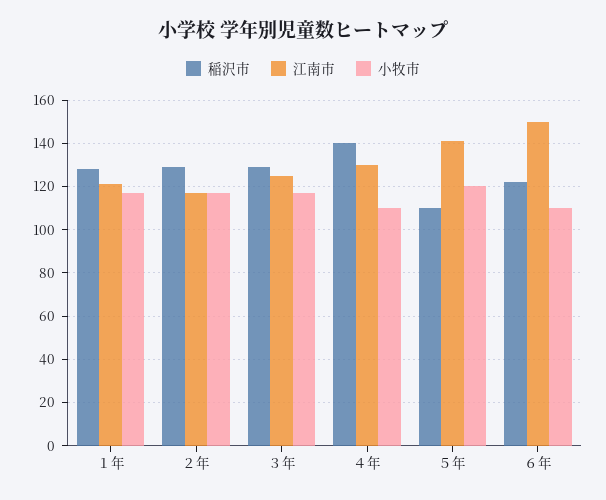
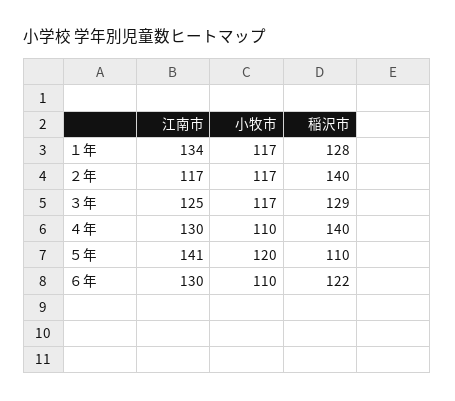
  {
    "稲沢市": {
      "１年": 128,
-     "２年": 130,
+     "２年": 140,
      "３年": 129,
      "４年": 140,
      "５年": 110,
      "６年": 122
    },
    "江南市": {
-     "１年": 120,
+     "１年": 134,
      "２年": 117,
      "３年": 125,
      "４年": 130,
      "５年": 141,
-     "６年": 150
+     "６年": 130
    },
    "小牧市": {
      "１年": 117,
      "２年": 117,
      "３年": 117,
      "４年": 110,
      "５年": 120,
      "６年": 110
    }
  }

